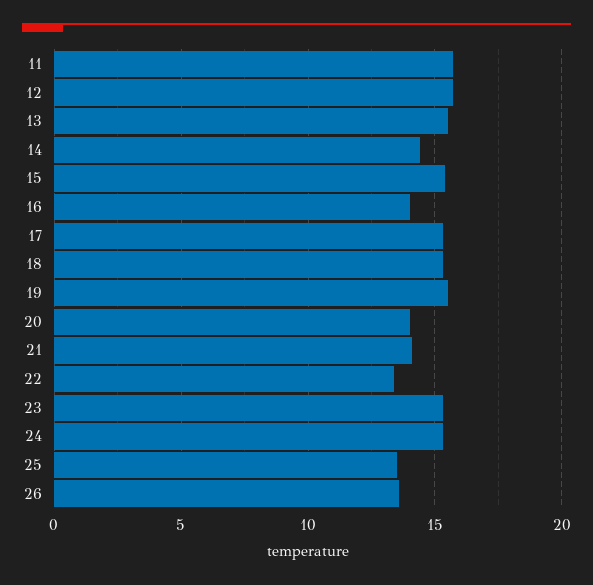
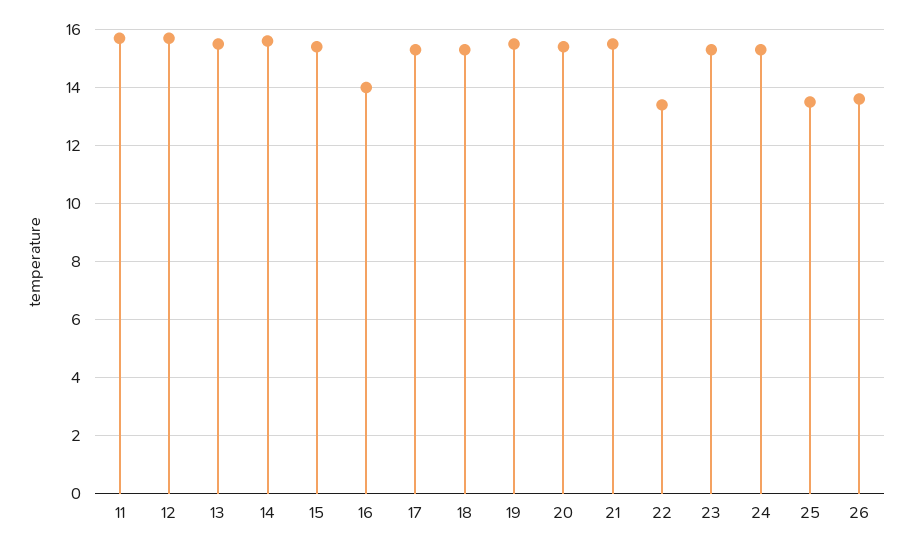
  {
    "11": 15.5,
    "12": 15.5,
    "13": 15.5,
-   "14": 14.5,
+   "14": 15.5,
    "15": 15.5,
    "16": 14,
    "17": 15.5,
    "18": 15.5,
    "19": 15.5,
-   "20": 14,
+   "20": 15.5,
-   "21": 14,
+   "21": 15.5,
    "22": 13.5,
    "23": 15.5,
    "24": 15.5,
    "25": 13.5,
    "26": 13.5
  }

